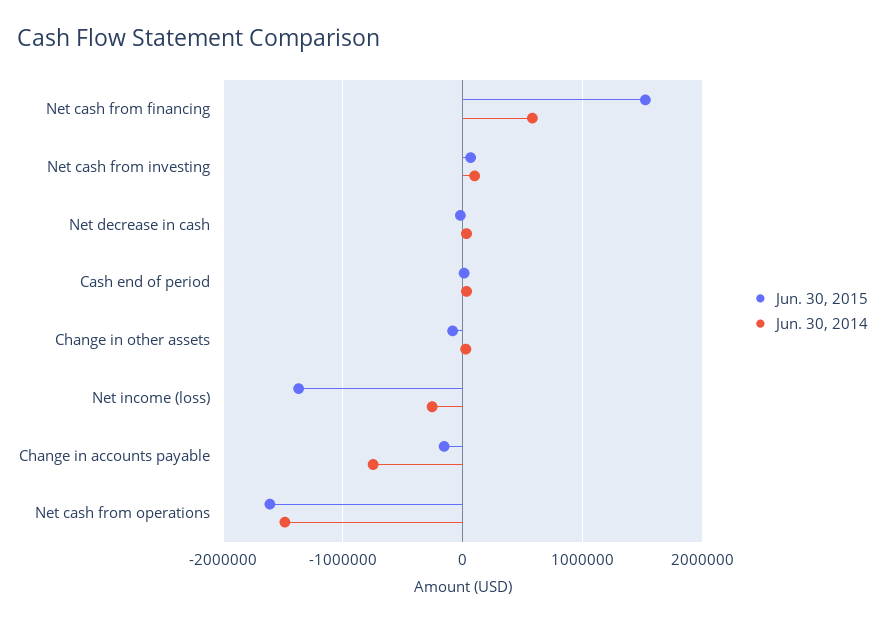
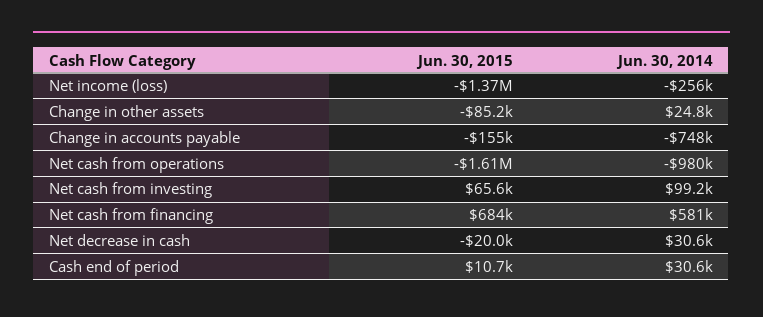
  {
    "Jun. 30, 2015": {
-     "Net cash from financing": 1500000,
+     "Net cash from financing": 684000,
      "Net cash from investing": 65600,
      "Net decrease in cash": -20000,
      "Cash end of period": 10700,
      "Change in other assets": -85200,
      "Net income (loss)": -1370000,
      "Change in accounts payable": -155000,
      "Net cash from operations": -1610000
    },
    "Jun. 30, 2014": {
      "Net cash from financing": 581000,
      "Net cash from investing": 99200,
      "Net decrease in cash": 30600,
      "Cash end of period": 30600,
      "Change in other assets": 24800,
      "Net income (loss)": -256000,
      "Change in accounts payable": -748000,
-     "Net cash from operations": -1500000
+     "Net cash from operations": -980000
    }
  }

